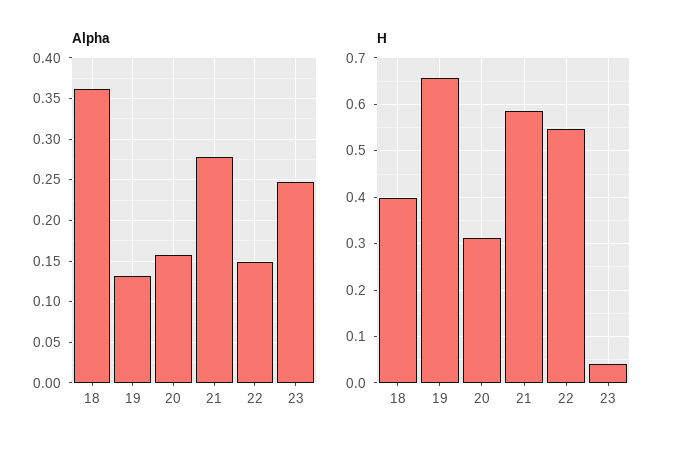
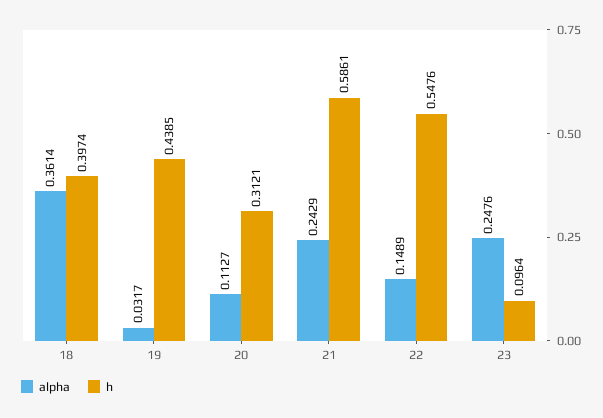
  {
    "Alpha": {
      "18": 0.3614,
-     "19": 0.13,
+     "19": 0.0317,
-     "20": 0.16,
+     "20": 0.1127,
-     "21": 0.28,
+     "21": 0.2429,
      "22": 0.1489,
      "23": 0.2476
    },
    "H": {
      "18": 0.3974,
-     "19": 0.66,
+     "19": 0.4385,
      "20": 0.3121,
      "21": 0.5861,
      "22": 0.5476,
-     "23": 0.04
+     "23": 0.0964
    }
  }

